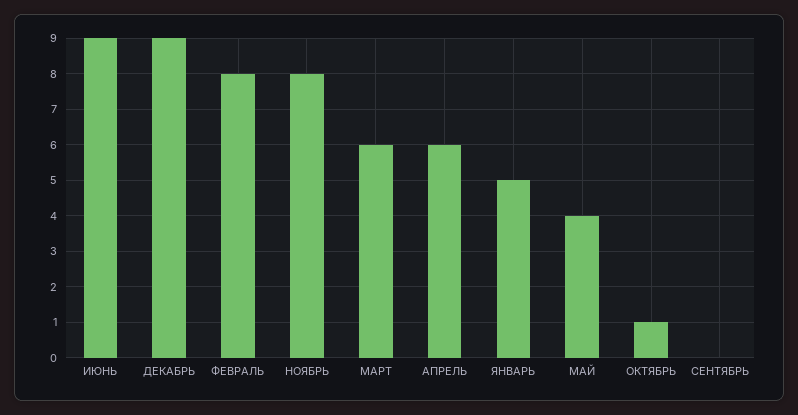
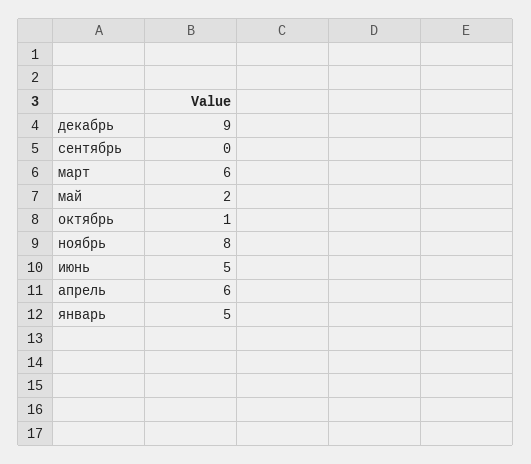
  {
-   "ИЮНЬ": 9,
+   "ИЮНЬ": 5,
    "ДЕКАБРЬ": 9,
-   "ФЕВРАЛЬ": 8,
    "НОЯБРЬ": 8,
    "МАРТ": 6,
    "АПРЕЛЬ": 6,
    "ЯНВАРЬ": 5,
-   "МАЙ": 4,
+   "МАЙ": 2,
    "ОКТЯБРЬ": 1,
    "СЕНТЯБРЬ": 0
  }

